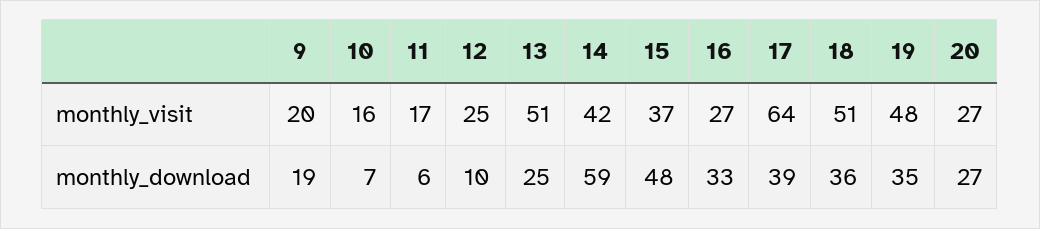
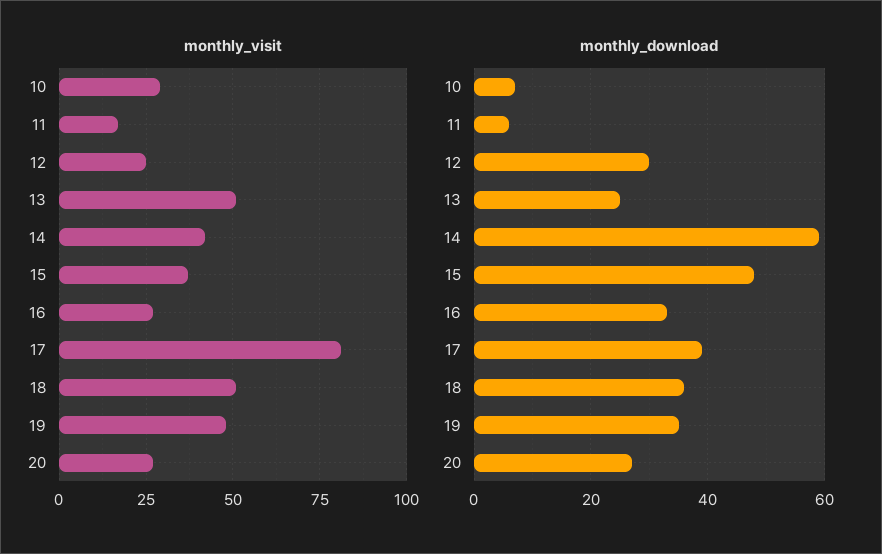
  {
    "monthly_visit": {
-     "9": 20,
-     "10": 16,
+     "10": 30,
      "11": 17,
      "12": 25,
      "13": 51,
      "14": 42,
      "15": 37,
      "16": 27,
-     "17": 64,
+     "17": 80,
      "18": 51,
      "19": 48,
      "20": 27
    },
    "monthly_download": {
-     "9": 19,
      "10": 7,
      "11": 6,
-     "12": 10,
+     "12": 30,
      "13": 25,
      "14": 59,
      "15": 48,
      "16": 33,
      "17": 39,
      "18": 36,
      "19": 35,
      "20": 27
    }
  }

